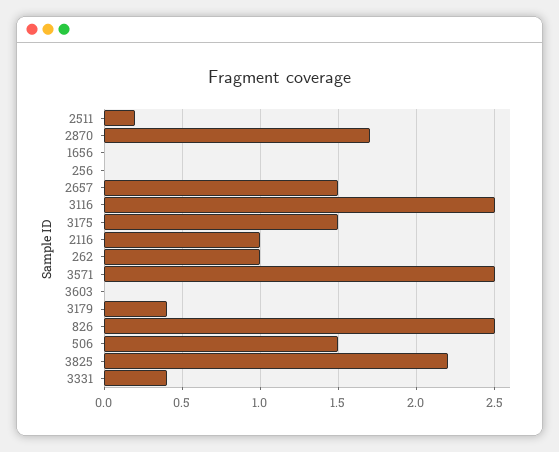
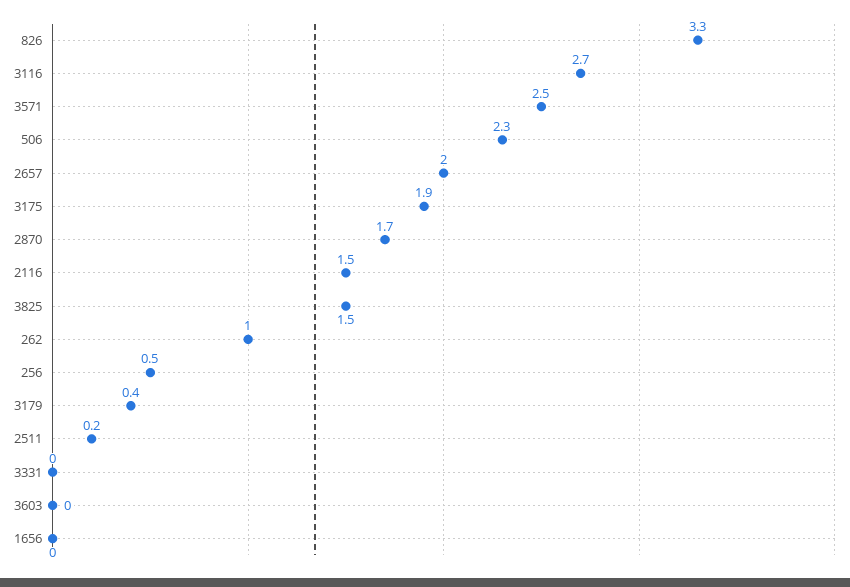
  {
    "2511": 0.2,
    "2870": 1.7,
    "1656": 0,
-   "256": 0,
+   "256": 0.5,
-   "2657": 1.5,
+   "2657": 2,
-   "3116": 2.5,
+   "3116": 2.7,
-   "3175": 1.5,
+   "3175": 1.9,
-   "2116": 1,
+   "2116": 1.5,
    "262": 1,
    "3571": 2.5,
    "3603": 0,
    "3179": 0.4,
-   "826": 2.5,
+   "826": 3.3,
-   "506": 1.5,
+   "506": 2.3,
-   "3825": 2.2,
+   "3825": 1.5,
-   "3331": 0.4
+   "3331": 0
  }

